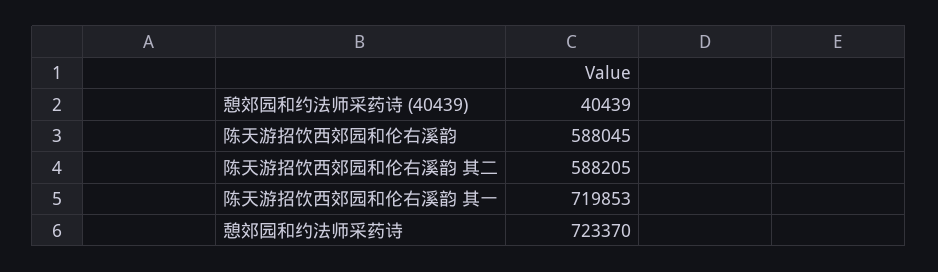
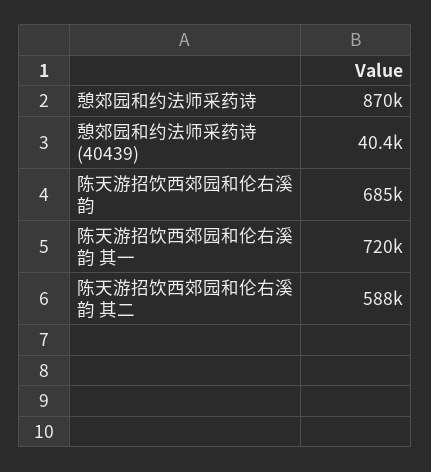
  {
    "憩郊园和约法师采药诗 (40439)": 40439,
-   "陈天游招饮西郊园和伦右溪韵": 588045,
+   "陈天游招饮西郊园和伦右溪韵": 685000,
    "陈天游招饮西郊园和伦右溪韵 其二": 588205,
    "陈天游招饮西郊园和伦右溪韵 其一": 719853,
-   "憩郊园和约法师采药诗": 723370
+   "憩郊园和约法师采药诗": 870000
  }

